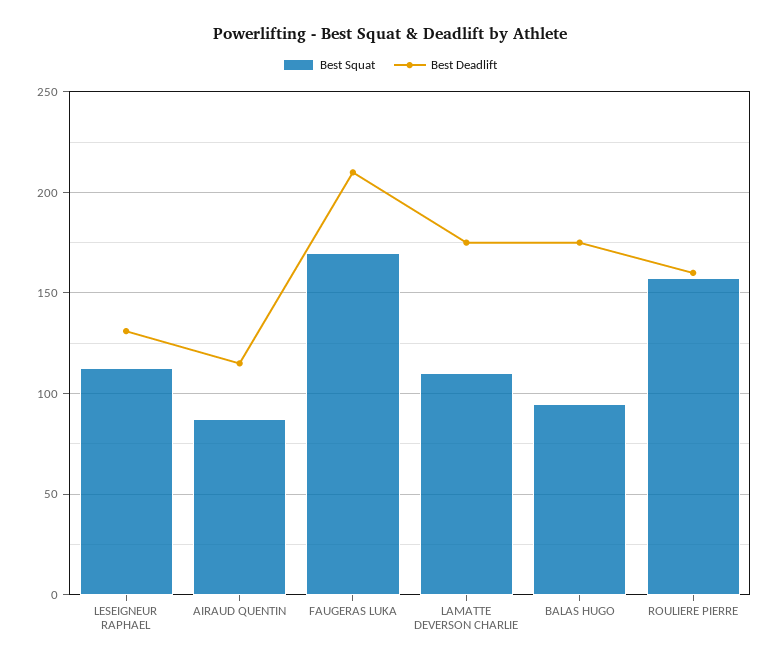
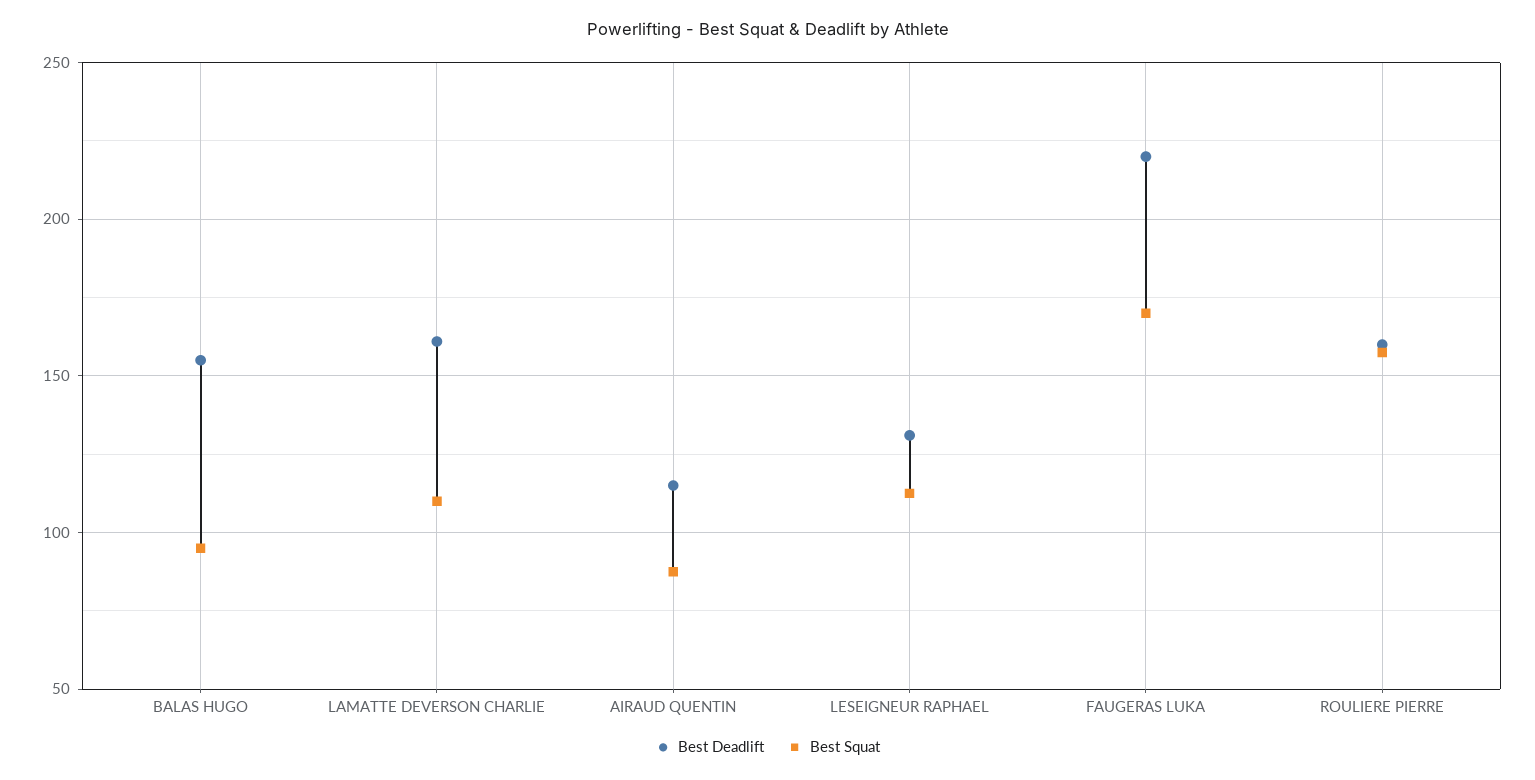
  {
    "Best Squat": {
      "LESEIGNEUR RAPHAEL": 115,
      "AIRAUD QUENTIN": 90,
      "FAUGERAS LUKA": 170,
      "LAMATTE DEVERSON CHARLIE": 110,
      "BALAS HUGO": 95,
      "ROULIERE PIERRE": 160
    },
    "Best Deadlift": {
      "LESEIGNEUR RAPHAEL": 130,
      "AIRAUD QUENTIN": 115,
-     "FAUGERAS LUKA": 210,
+     "FAUGERAS LUKA": 220,
-     "LAMATTE DEVERSON CHARLIE": 175,
+     "LAMATTE DEVERSON CHARLIE": 160,
-     "BALAS HUGO": 175,
+     "BALAS HUGO": 155,
      "ROULIERE PIERRE": 160
    }
  }

